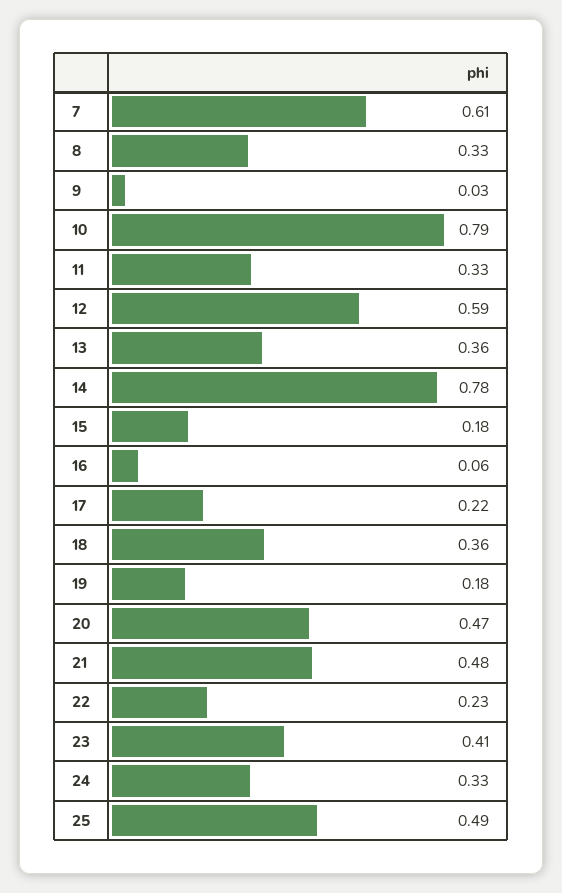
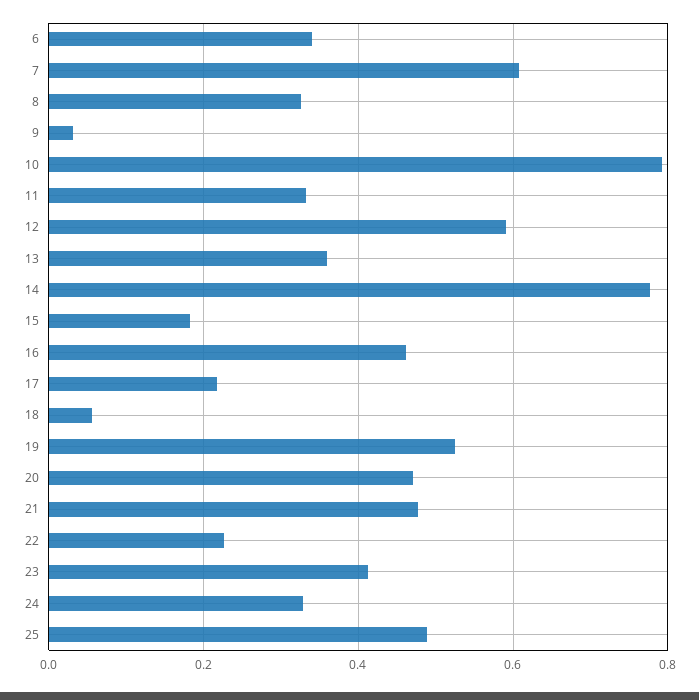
  {
    "7": 0.61,
    "8": 0.33,
    "9": 0.03,
    "10": 0.79,
    "11": 0.33,
    "12": 0.59,
    "13": 0.36,
    "14": 0.78,
    "15": 0.18,
-   "16": 0.06,
+   "16": 0.46,
    "17": 0.22,
-   "18": 0.36,
+   "18": 0.06,
-   "19": 0.18,
+   "19": 0.52,
    "20": 0.47,
    "21": 0.48,
    "22": 0.23,
    "23": 0.41,
    "24": 0.33,
-   "25": 0.49
+   "25": 0.49,
+   "6": 0.34
  }

